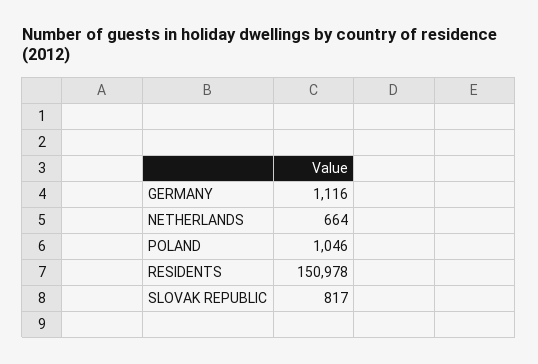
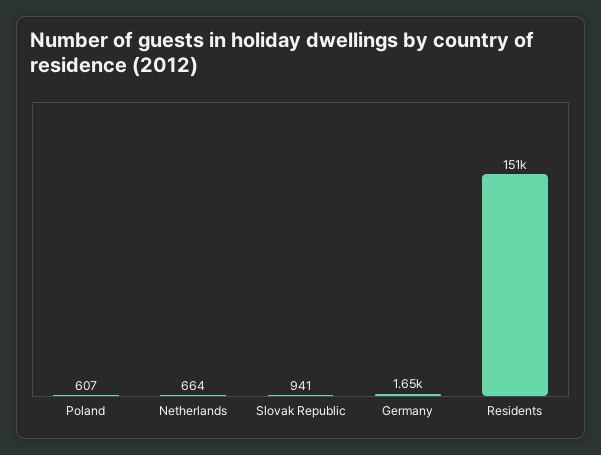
  {
-   "GERMANY": 1116,
+   "GERMANY": 1650,
    "NETHERLANDS": 664,
-   "POLAND": 1046,
+   "POLAND": 607,
    "RESIDENTS": 150978,
-   "SLOVAK REPUBLIC": 817
+   "SLOVAK REPUBLIC": 941
  }

